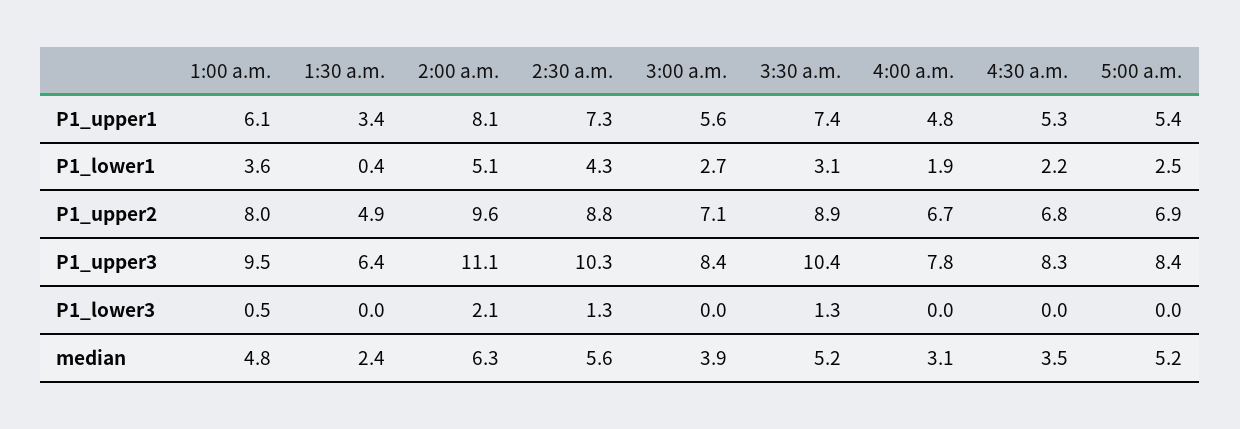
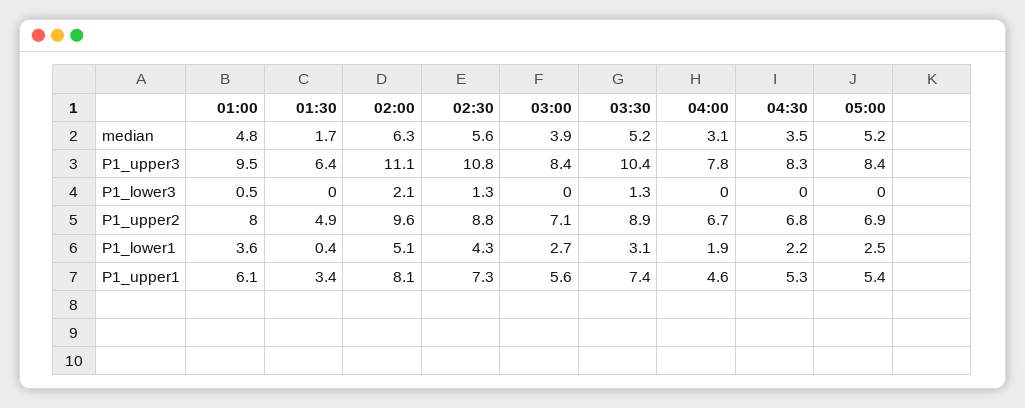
  {
    "1:00 a.m.": {
      "P1_upper1": 6.1,
      "P1_lower1": 3.6,
      "P1_upper2": 8,
      "P1_upper3": 9.5,
      "P1_lower3": 0.5,
      "median": 4.8
    },
    "1:30 a.m.": {
      "P1_upper1": 3.4,
      "P1_lower1": 0.4,
      "P1_upper2": 4.9,
      "P1_upper3": 6.4,
      "P1_lower3": 0,
-     "median": 2.4
+     "median": 1.7
    },
    "2:00 a.m.": {
      "P1_upper1": 8.1,
      "P1_lower1": 5.1,
      "P1_upper2": 9.6,
      "P1_upper3": 11.1,
      "P1_lower3": 2.1,
      "median": 6.3
    },
    "2:30 a.m.": {
      "P1_upper1": 7.3,
      "P1_lower1": 4.3,
      "P1_upper2": 8.8,
-     "P1_upper3": 10.3,
+     "P1_upper3": 10.8,
      "P1_lower3": 1.3,
      "median": 5.6
    },
    "3:00 a.m.": {
      "P1_upper1": 5.6,
      "P1_lower1": 2.7,
      "P1_upper2": 7.1,
      "P1_upper3": 8.4,
      "P1_lower3": 0,
      "median": 3.9
    },
    "3:30 a.m.": {
      "P1_upper1": 7.4,
      "P1_lower1": 3.1,
      "P1_upper2": 8.9,
      "P1_upper3": 10.4,
      "P1_lower3": 1.3,
      "median": 5.2
    },
    "4:00 a.m.": {
-     "P1_upper1": 4.8,
+     "P1_upper1": 4.6,
      "P1_lower1": 1.9,
      "P1_upper2": 6.7,
      "P1_upper3": 7.8,
      "P1_lower3": 0,
      "median": 3.1
    },
    "4:30 a.m.": {
      "P1_upper1": 5.3,
      "P1_lower1": 2.2,
      "P1_upper2": 6.8,
      "P1_upper3": 8.3,
      "P1_lower3": 0,
      "median": 3.5
    },
    "5:00 a.m.": {
      "P1_upper1": 5.4,
      "P1_lower1": 2.5,
      "P1_upper2": 6.9,
      "P1_upper3": 8.4,
      "P1_lower3": 0,
      "median": 5.2
    }
  }

